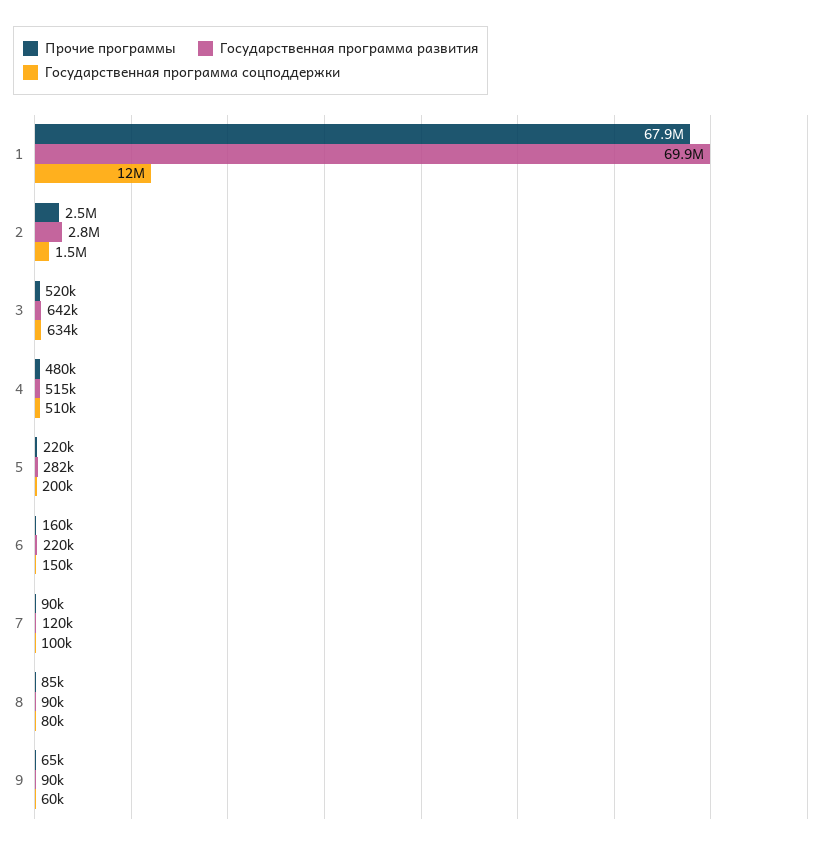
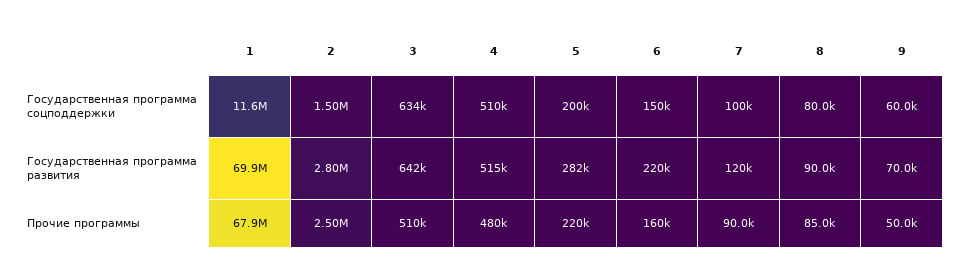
  {
    "Прочие программы": {
      "1": 67900000,
      "2": 2500000,
-     "3": 520000,
+     "3": 510000,
      "4": 480000,
      "5": 220000,
      "6": 160000,
      "7": 90000,
      "8": 85000,
-     "9": 65000
+     "9": 50000
    },
    "Государственная программа развития": {
      "1": 69900000,
      "2": 2800000,
      "3": 642000,
      "4": 515000,
      "5": 282000,
      "6": 220000,
      "7": 120000,
      "8": 90000,
-     "9": 90000
+     "9": 70000
    },
    "Государственная программа соцподдержки": {
-     "1": 12000000,
+     "1": 11600000,
      "2": 1500000,
      "3": 634000,
      "4": 510000,
      "5": 200000,
      "6": 150000,
      "7": 100000,
      "8": 80000,
      "9": 60000
    }
  }

